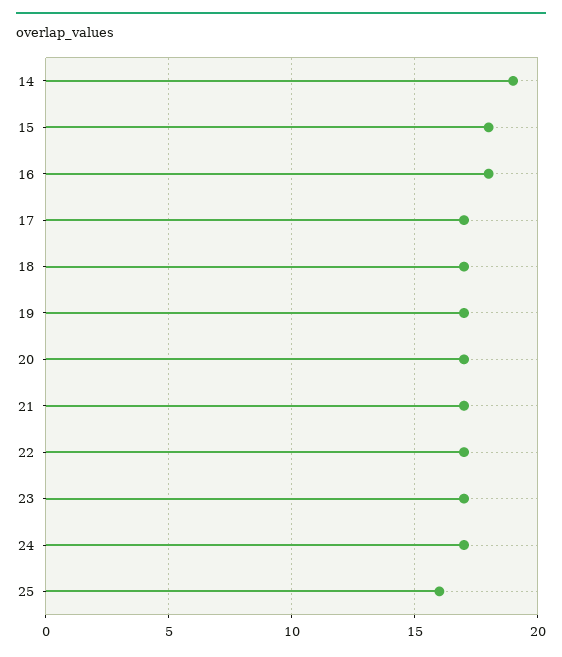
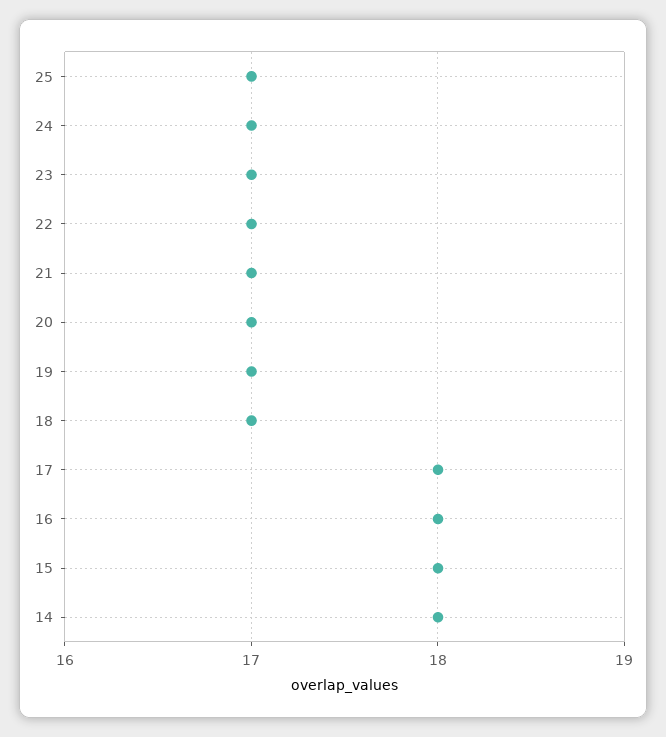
  {
-   "14": 19,
+   "14": 18,
    "15": 18,
    "16": 18,
-   "17": 17,
+   "17": 18,
    "18": 17,
    "19": 17,
    "20": 17,
    "21": 17,
    "22": 17,
    "23": 17,
    "24": 17,
-   "25": 16
+   "25": 17
  }

